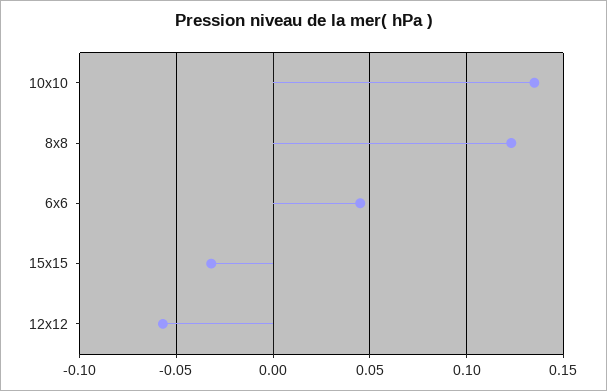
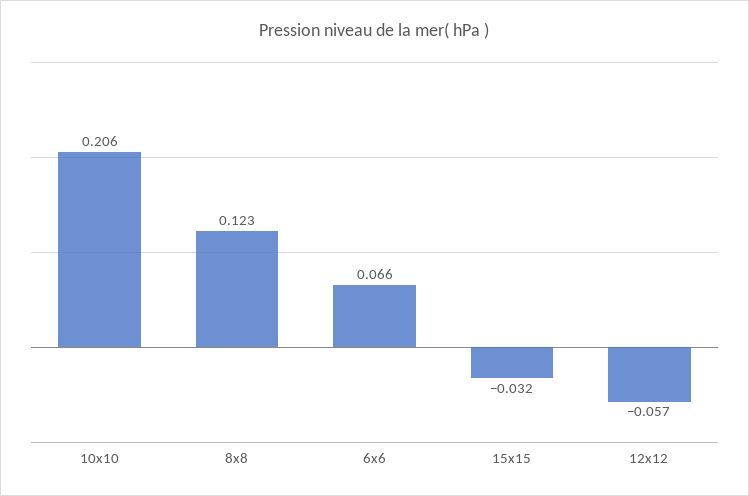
  {
-   "10x10": 0.135,
+   "10x10": 0.206,
    "8x8": 0.123,
-   "6x6": 0.045,
+   "6x6": 0.066,
    "15x15": -0.032,
    "12x12": -0.057
  }

